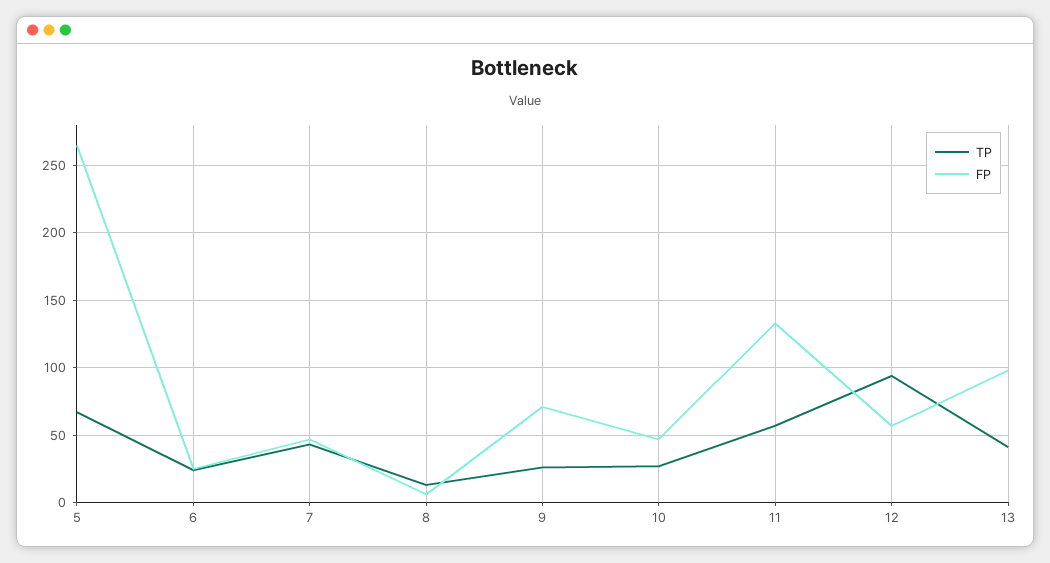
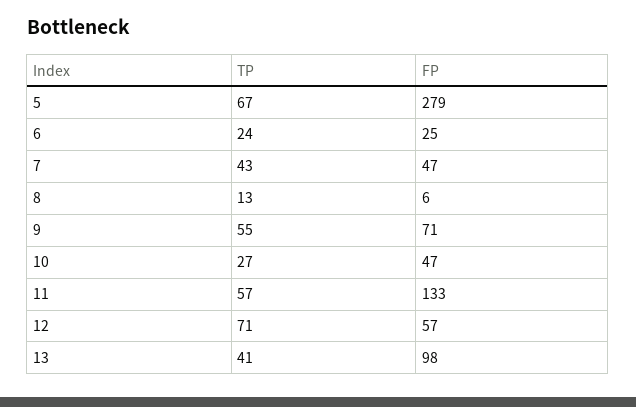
  {
    "TP": {
      "5": 67,
      "6": 24,
      "7": 43,
      "8": 13,
-     "9": 25,
+     "9": 55,
      "10": 27,
      "11": 57,
-     "12": 95,
+     "12": 71,
      "13": 41
    },
    "FP": {
-     "5": 265,
+     "5": 279,
      "6": 25,
      "7": 47,
      "8": 6,
      "9": 71,
      "10": 47,
      "11": 133,
      "12": 57,
      "13": 98
    }
  }

